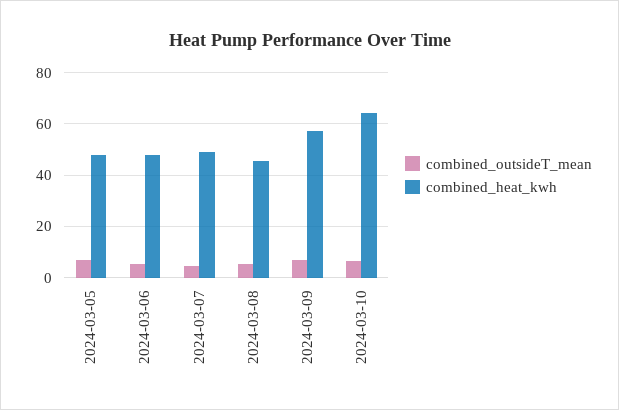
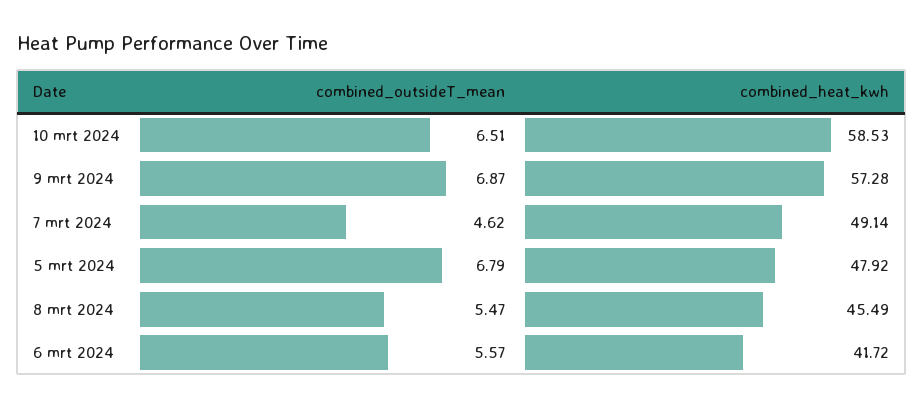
  {
    "combined_outsideT_mean": {
      "2024-03-05": 6.79,
      "2024-03-06": 5.57,
      "2024-03-07": 4.62,
      "2024-03-08": 5.47,
      "2024-03-09": 6.87,
      "2024-03-10": 6.51
    },
    "combined_heat_kwh": {
      "2024-03-05": 47.92,
-     "2024-03-06": 47.5,
+     "2024-03-06": 41.72,
      "2024-03-07": 49.14,
      "2024-03-08": 45.49,
      "2024-03-09": 57.28,
-     "2024-03-10": 65
+     "2024-03-10": 58.53
    }
  }

